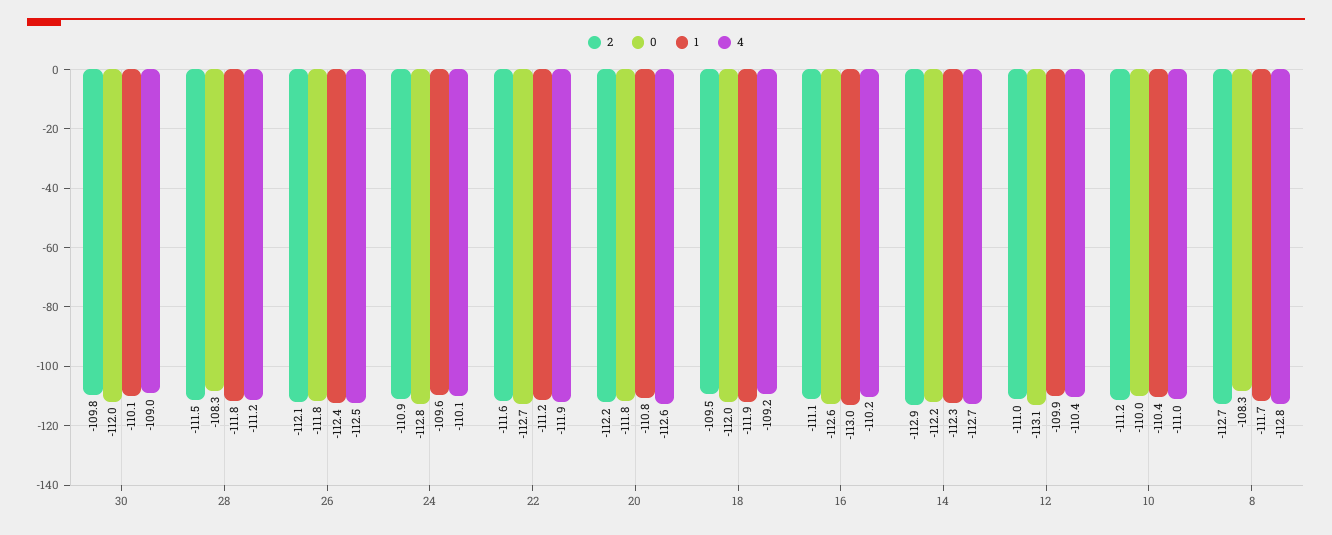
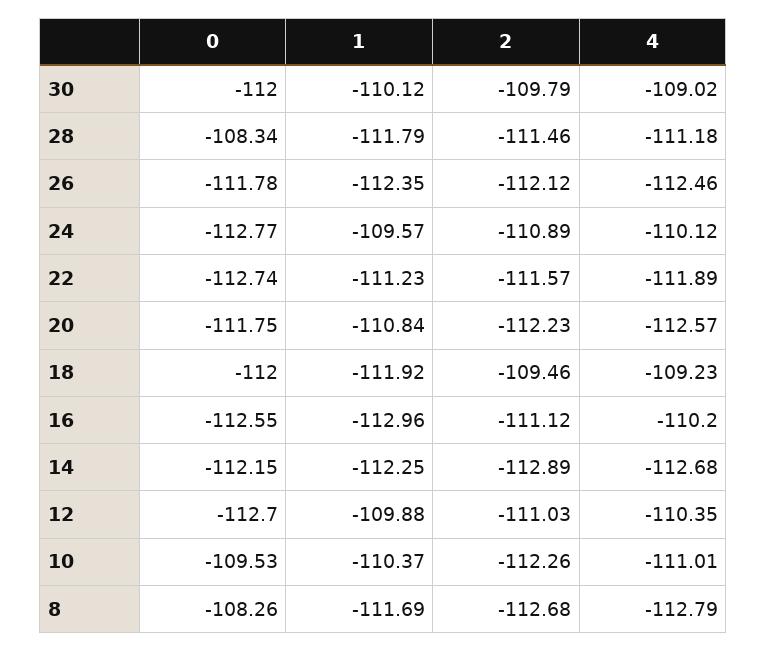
  {
    "2": {
      "30": -109.79,
      "28": -111.46,
      "26": -112.12,
      "24": -110.89,
      "22": -111.57,
      "20": -112.23,
      "18": -109.46,
      "16": -111.12,
      "14": -112.89,
      "12": -111.03,
-     "10": -111.2,
+     "10": -112.26,
      "8": -112.68
    },
    "0": {
      "30": -112,
      "28": -108.34,
      "26": -111.78,
      "24": -112.77,
      "22": -112.74,
      "20": -111.75,
      "18": -112,
      "16": -112.55,
      "14": -112.15,
-     "12": -113.1,
+     "12": -112.7,
-     "10": -110,
+     "10": -109.53,
      "8": -108.26
    },
    "1": {
      "30": -110.12,
      "28": -111.79,
      "26": -112.35,
      "24": -109.57,
      "22": -111.23,
      "20": -110.84,
      "18": -111.92,
      "16": -112.96,
      "14": -112.25,
      "12": -109.88,
      "10": -110.37,
      "8": -111.69
    },
    "4": {
      "30": -109.02,
      "28": -111.18,
      "26": -112.46,
      "24": -110.12,
      "22": -111.89,
      "20": -112.57,
      "18": -109.23,
      "16": -110.2,
      "14": -112.68,
      "12": -110.35,
      "10": -111.01,
      "8": -112.79
    }
  }

